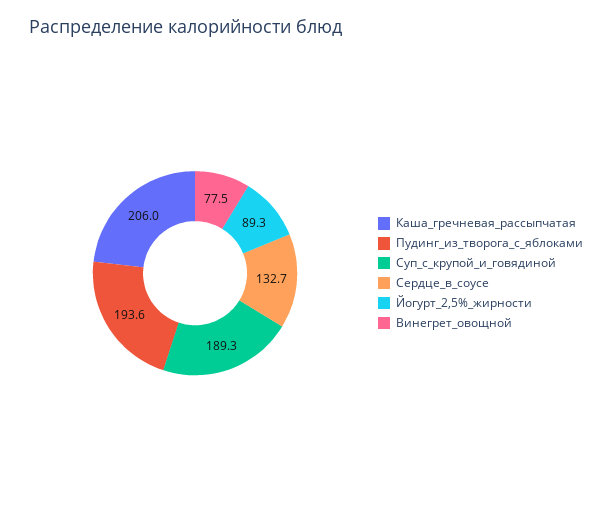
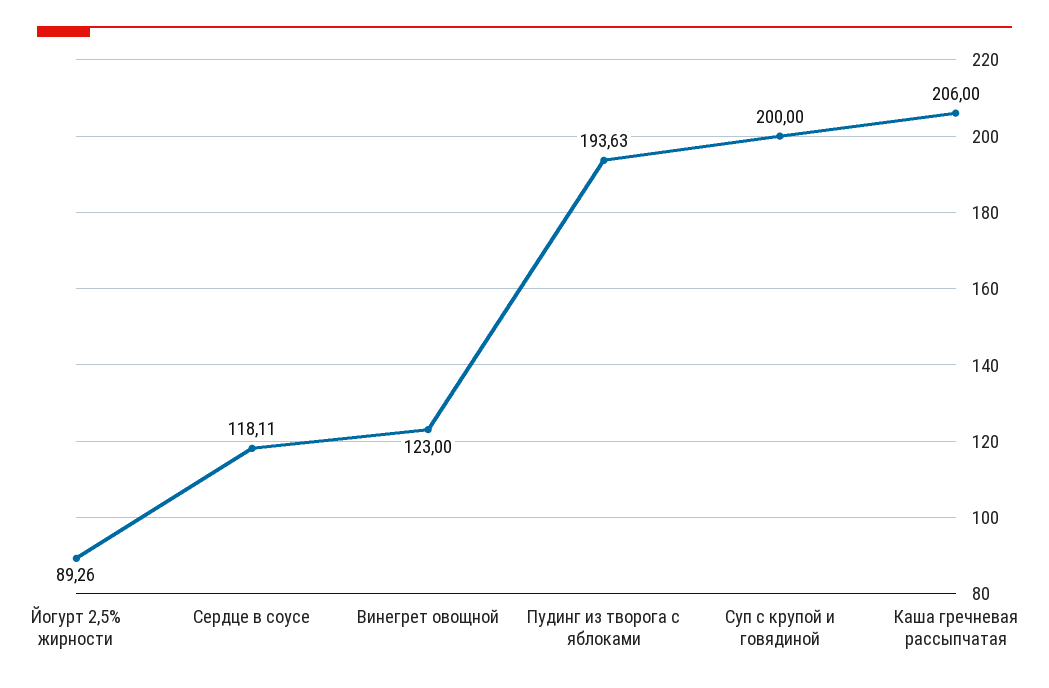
  {
    "Каша_гречневая_рассыпчатая": 206,
    "Пудинг_из_творога_с_яблоками": 193.63,
-   "Суп_с_крупой_и_говядиной": 189.3,
+   "Суп_с_крупой_и_говядиной": 200,
-   "Сердце_в_соусе": 132.7,
+   "Сердце_в_соусе": 118.11,
    "Йогурт_2,5%_жирности": 89.26,
-   "Винегрет_овощной": 77.5
+   "Винегрет_овощной": 123
  }

